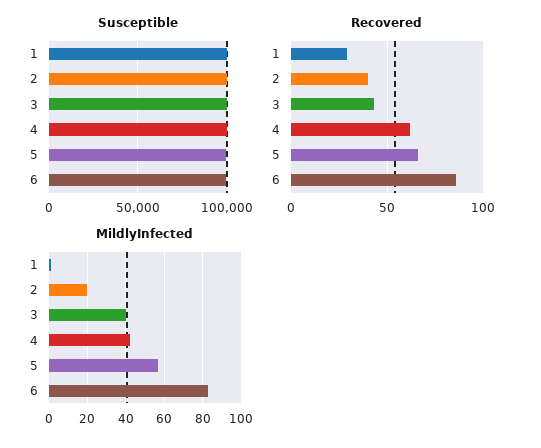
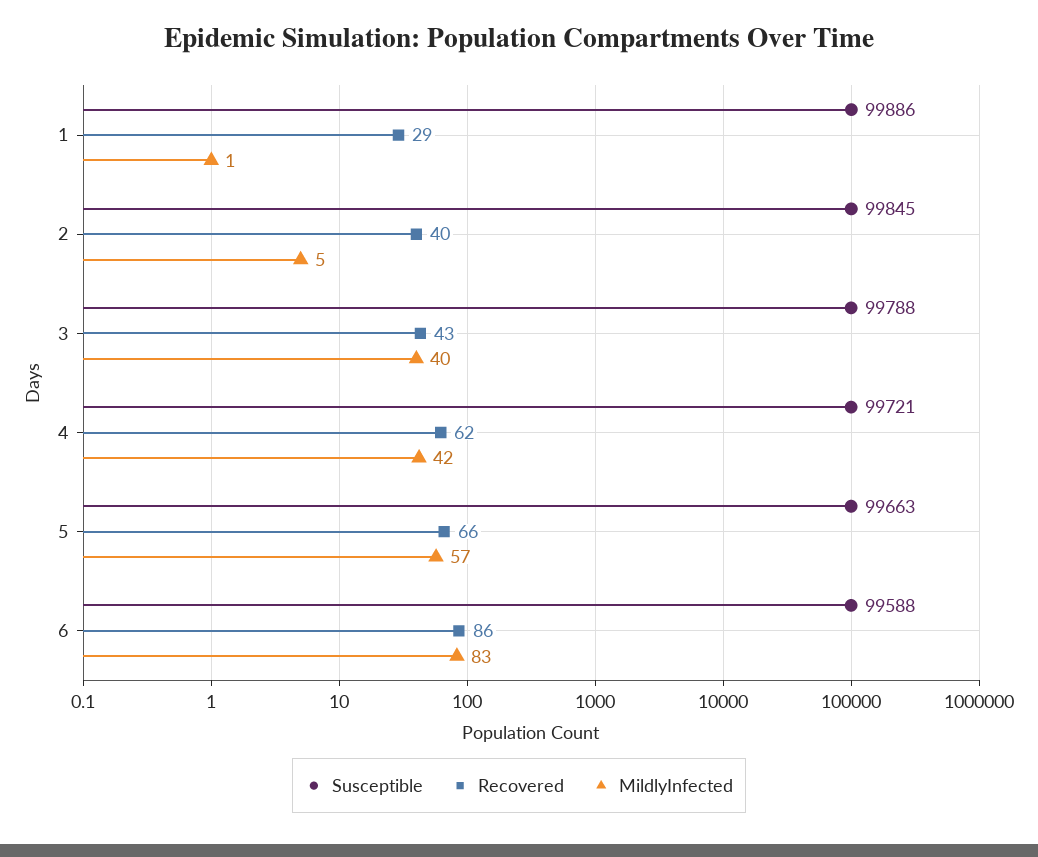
  {
    "Susceptible": {
      "1": 99886,
      "2": 99845,
      "3": 99788,
      "4": 99721,
      "5": 99663,
      "6": 99588
    },
    "Recovered": {
      "1": 29,
      "2": 40,
      "3": 43,
      "4": 62,
      "5": 66,
      "6": 86
    },
    "MildlyInfected": {
      "1": 1,
-     "2": 20,
+     "2": 5,
      "3": 40,
      "4": 42,
      "5": 57,
      "6": 83
    }
  }

